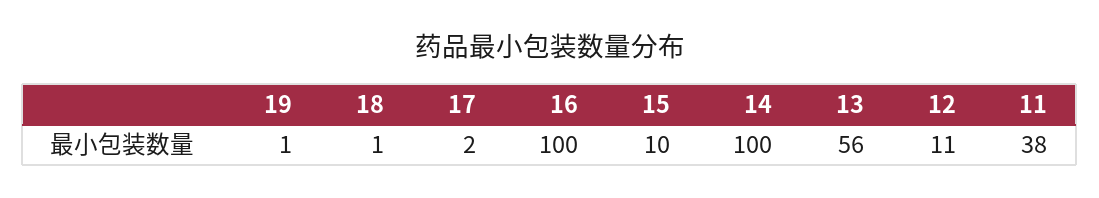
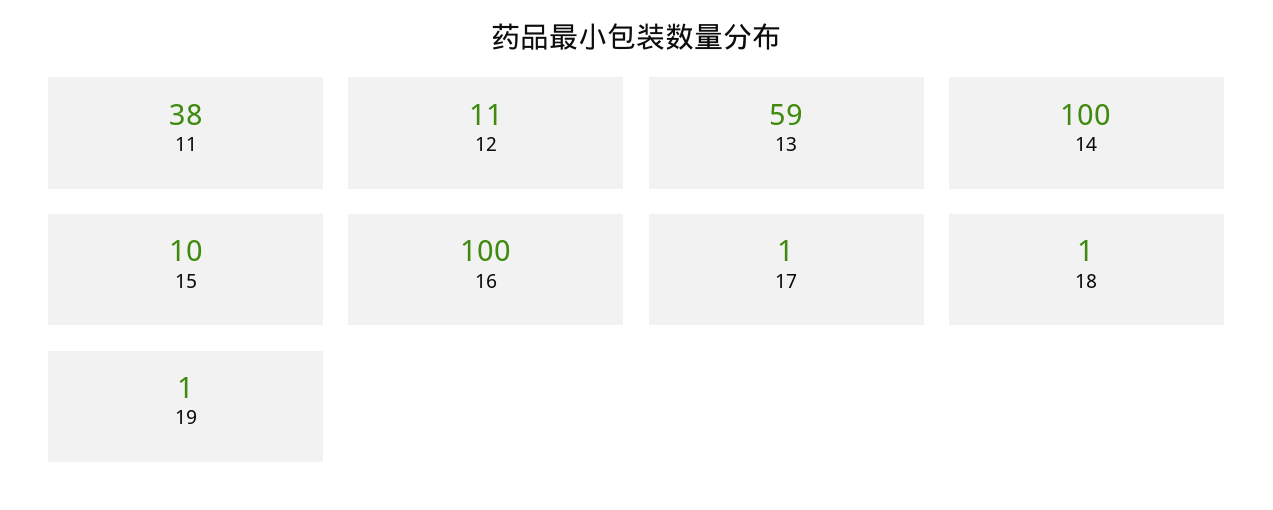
  {
    "19": 1,
    "18": 1,
-   "17": 2,
+   "17": 1,
    "16": 100,
    "15": 10,
    "14": 100,
-   "13": 56,
+   "13": 59,
    "12": 11,
    "11": 38
  }

